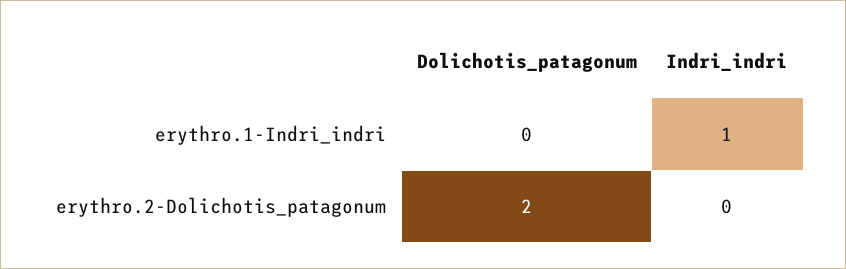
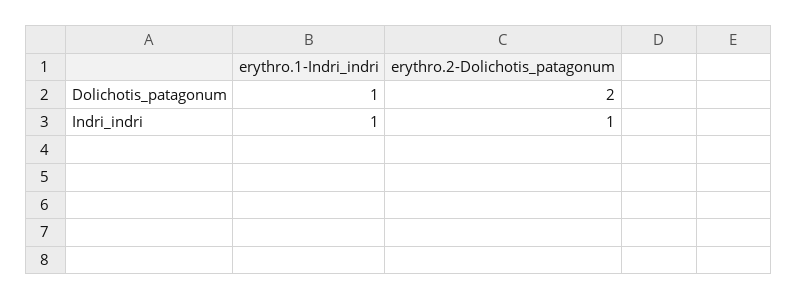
  {
    "Dolichotis_patagonum": {
-     "erythro.1-Indri_indri": 0,
+     "erythro.1-Indri_indri": 1,
      "erythro.2-Dolichotis_patagonum": 2
    },
    "Indri_indri": {
      "erythro.1-Indri_indri": 1,
-     "erythro.2-Dolichotis_patagonum": 0
+     "erythro.2-Dolichotis_patagonum": 1
    }
  }

